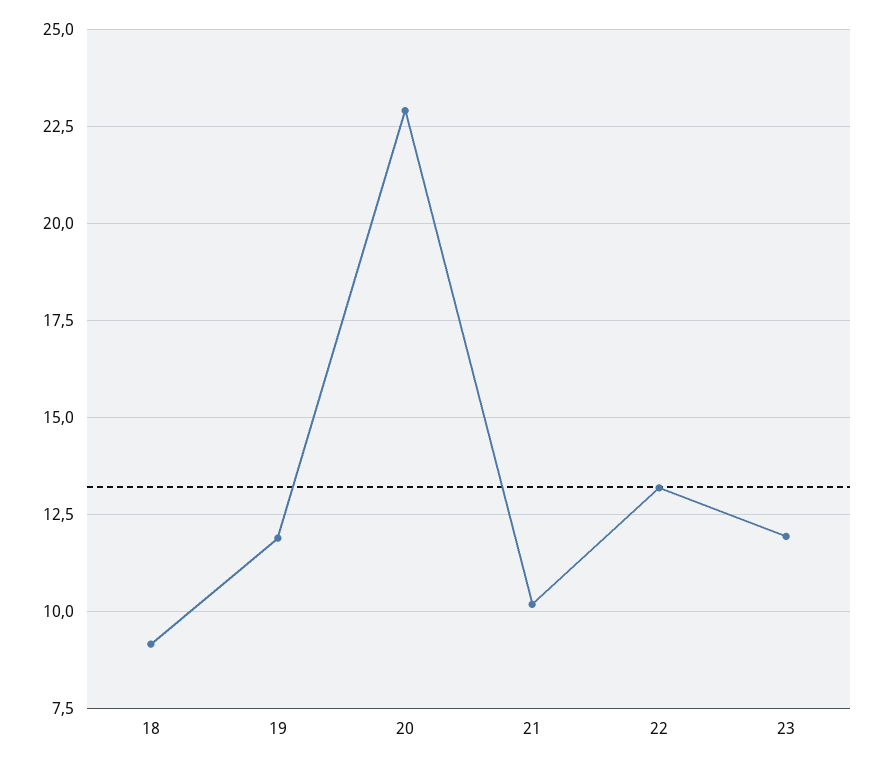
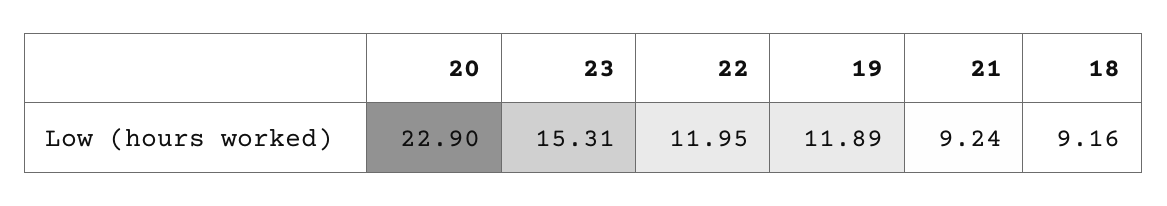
  {
    "18": 9.16,
    "19": 11.89,
    "20": 22.9,
-   "21": 10.25,
+   "21": 9.24,
-   "22": 13.25,
+   "22": 11.95,
-   "23": 12
+   "23": 15.31
  }

